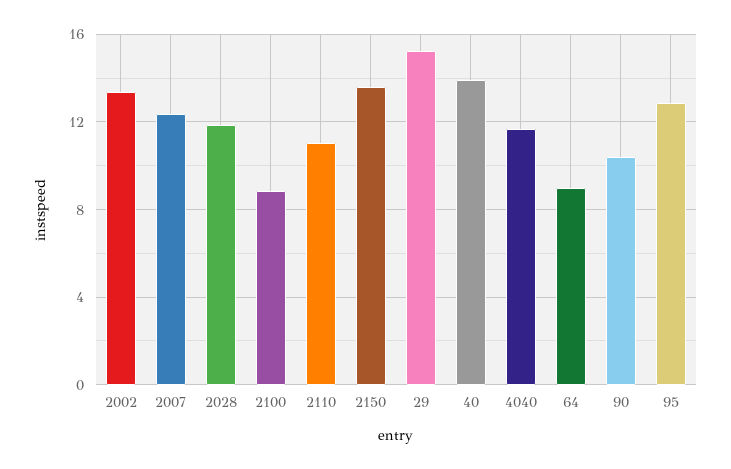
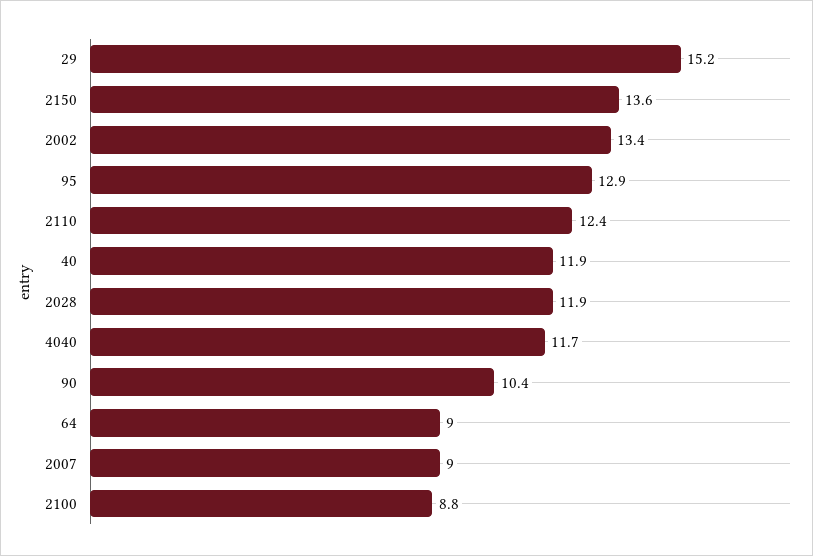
  {
    "2002": 13.4,
-   "2007": 12.5,
+   "2007": 9,
    "2028": 11.9,
    "2100": 8.8,
-   "2110": 11,
+   "2110": 12.4,
    "2150": 13.6,
    "29": 15.2,
-   "40": 14,
+   "40": 11.9,
    "4040": 11.7,
    "64": 9,
    "90": 10.4,
    "95": 12.9
  }

